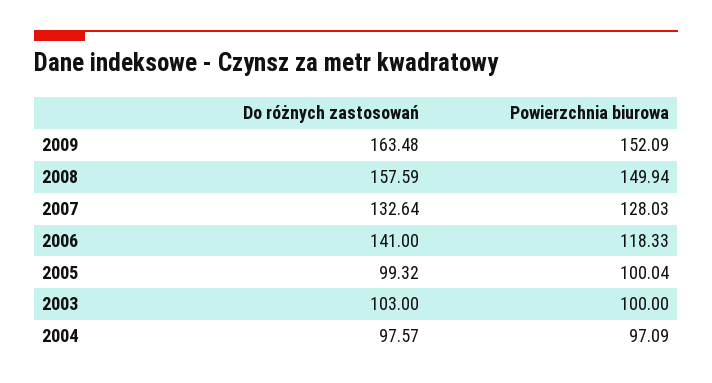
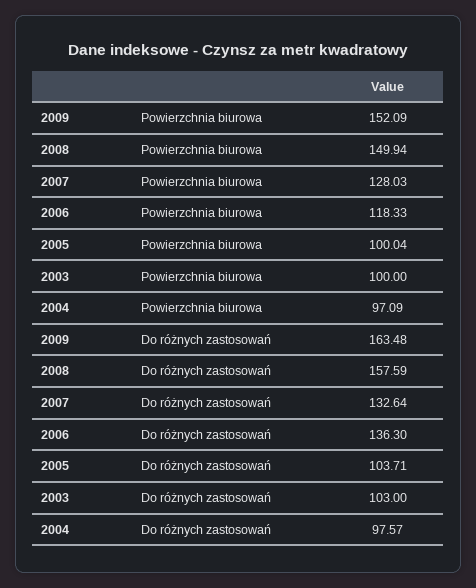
  {
    "Do różnych zastosowań": {
      "2009": 163.48,
      "2008": 157.59,
      "2007": 132.64,
-     "2006": 141,
+     "2006": 136.3,
-     "2005": 99.32,
+     "2005": 103.71,
      "2003": 103,
      "2004": 97.57
    },
    "Powierzchnia biurowa": {
      "2009": 152.09,
      "2008": 149.94,
      "2007": 128.03,
      "2006": 118.33,
      "2005": 100.04,
      "2003": 100,
      "2004": 97.09
    }
  }

